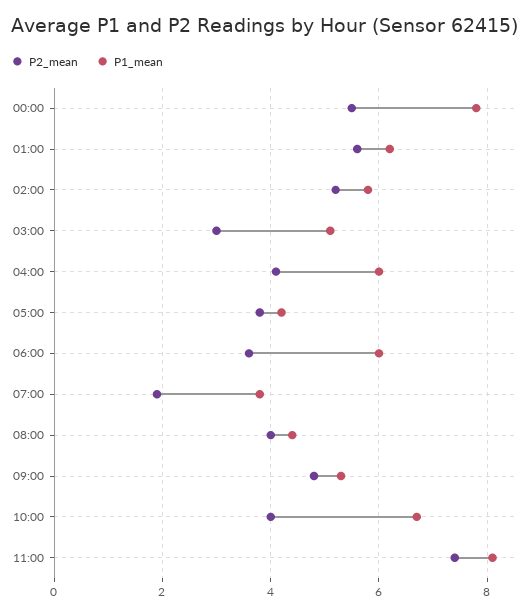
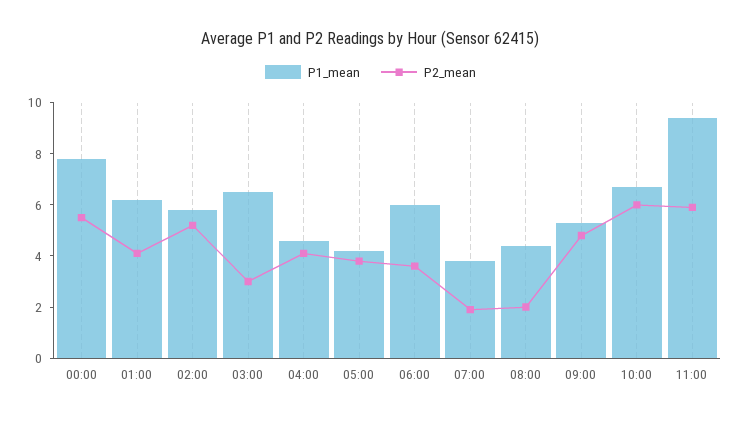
  {
    "P2_mean": {
      "00:00": 5.5,
-     "01:00": 5.5,
+     "01:00": 4,
      "02:00": 5,
      "03:00": 3,
      "04:00": 4,
      "05:00": 4,
      "06:00": 3.5,
      "07:00": 2,
-     "08:00": 4,
+     "08:00": 2,
      "09:00": 5,
-     "10:00": 4,
+     "10:00": 6,
-     "11:00": 7.5
+     "11:00": 6
    },
    "P1_mean": {
      "00:00": 8,
      "01:00": 6,
      "02:00": 6,
-     "03:00": 5,
+     "03:00": 6.5,
-     "04:00": 6,
+     "04:00": 4.5,
      "05:00": 4,
      "06:00": 6,
      "07:00": 4,
      "08:00": 4.5,
      "09:00": 5.5,
      "10:00": 6.5,
-     "11:00": 8
+     "11:00": 9.5
    }
  }

